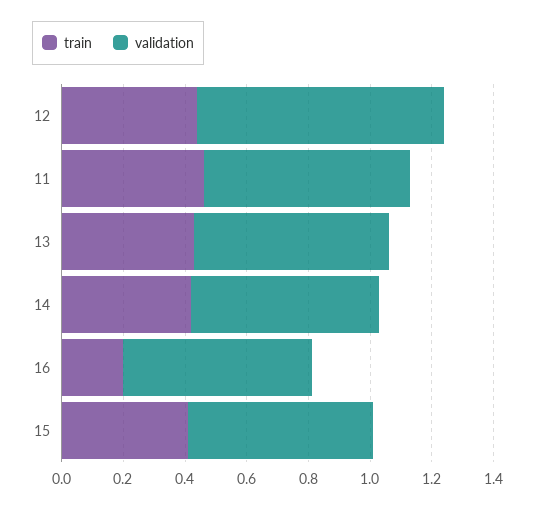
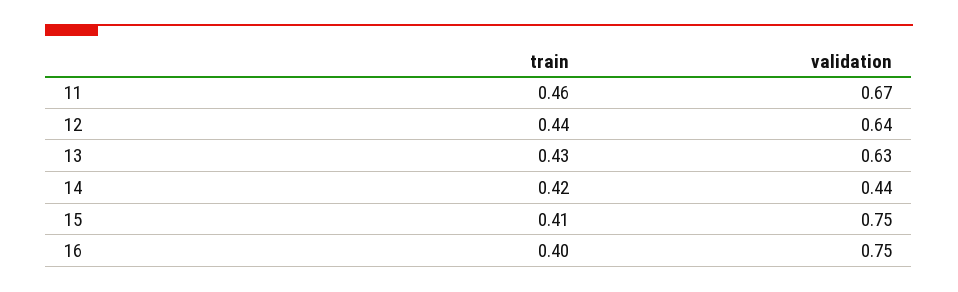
  {
    "train": {
      "12": 0.44,
      "11": 0.46,
      "13": 0.43,
      "14": 0.42,
-     "16": 0.2,
+     "16": 0.4,
      "15": 0.41
    },
    "validation": {
-     "12": 0.8,
+     "12": 0.64,
      "11": 0.67,
      "13": 0.63,
-     "14": 0.6,
+     "14": 0.44,
-     "16": 0.6,
+     "16": 0.75,
-     "15": 0.6
+     "15": 0.75
    }
  }

